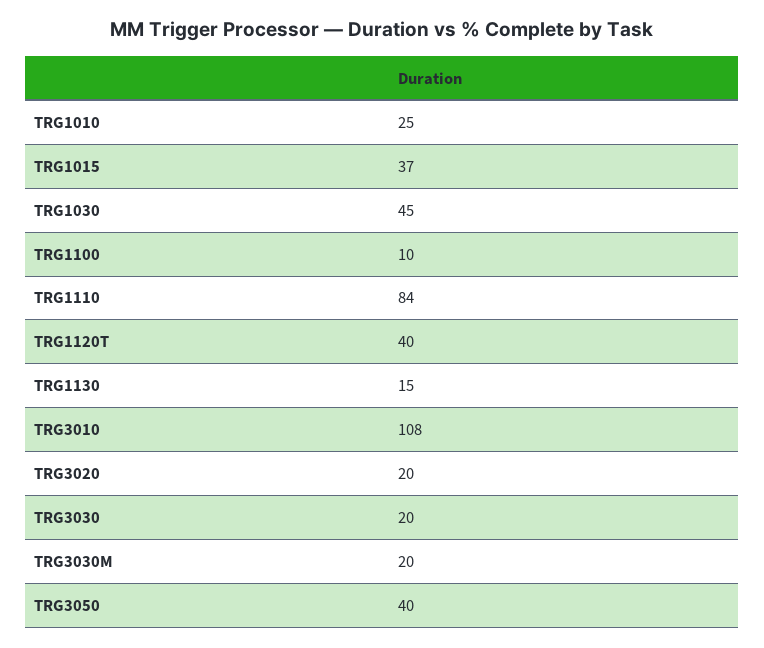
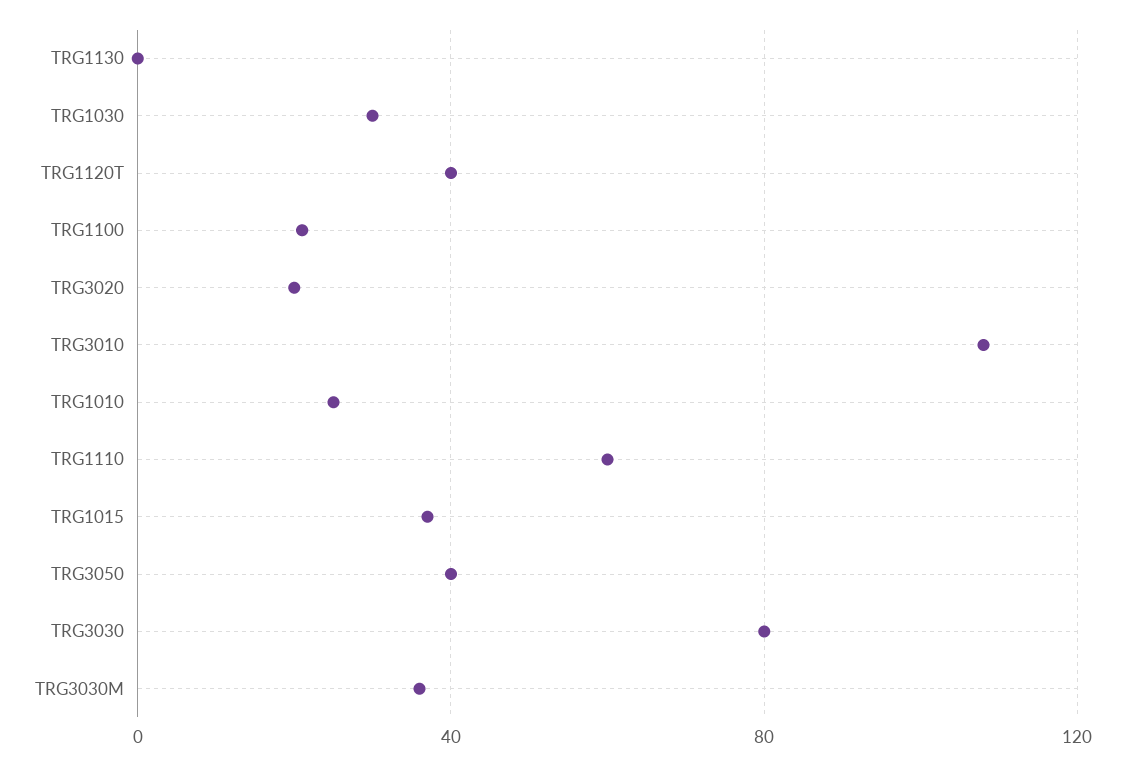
  {
    "TRG1010": 25,
    "TRG1015": 37,
-   "TRG1030": 45,
+   "TRG1030": 30,
-   "TRG1100": 10,
+   "TRG1100": 20,
-   "TRG1110": 84,
+   "TRG1110": 60,
    "TRG1120T": 40,
-   "TRG1130": 15,
+   "TRG1130": 0,
    "TRG3010": 108,
    "TRG3020": 20,
-   "TRG3030": 20,
+   "TRG3030": 80,
-   "TRG3030M": 20,
+   "TRG3030M": 35,
    "TRG3050": 40
  }

